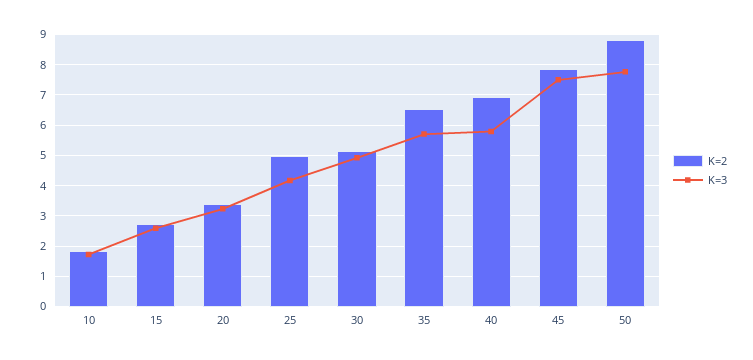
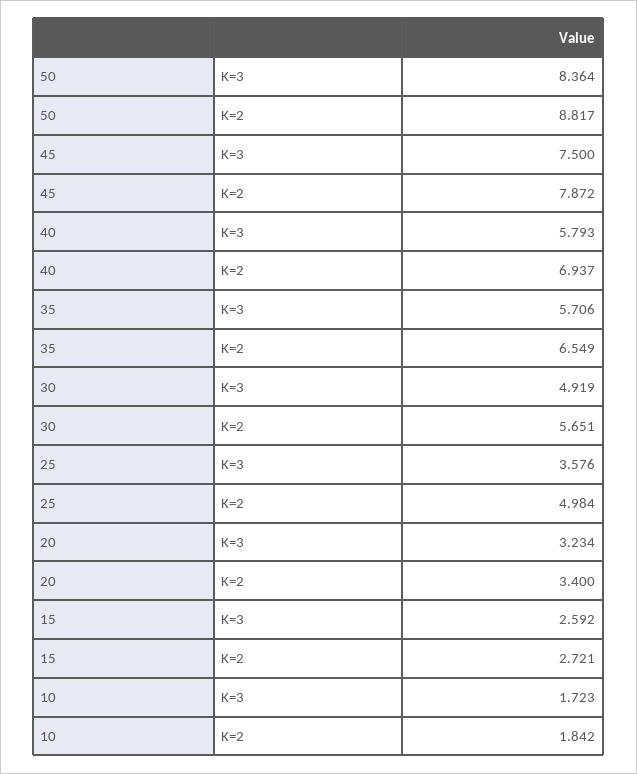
  {
    "K=2": {
      "10": 1.842,
      "15": 2.721,
      "20": 3.4,
      "25": 4.984,
-     "30": 5.2,
+     "30": 5.651,
      "35": 6.549,
      "40": 6.937,
      "45": 7.872,
      "50": 8.817
    },
    "K=3": {
      "10": 1.723,
      "15": 2.592,
      "20": 3.234,
-     "25": 4.2,
+     "25": 3.576,
      "30": 4.919,
      "35": 5.706,
      "40": 5.793,
      "45": 7.5,
-     "50": 7.8
+     "50": 8.364
    }
  }

